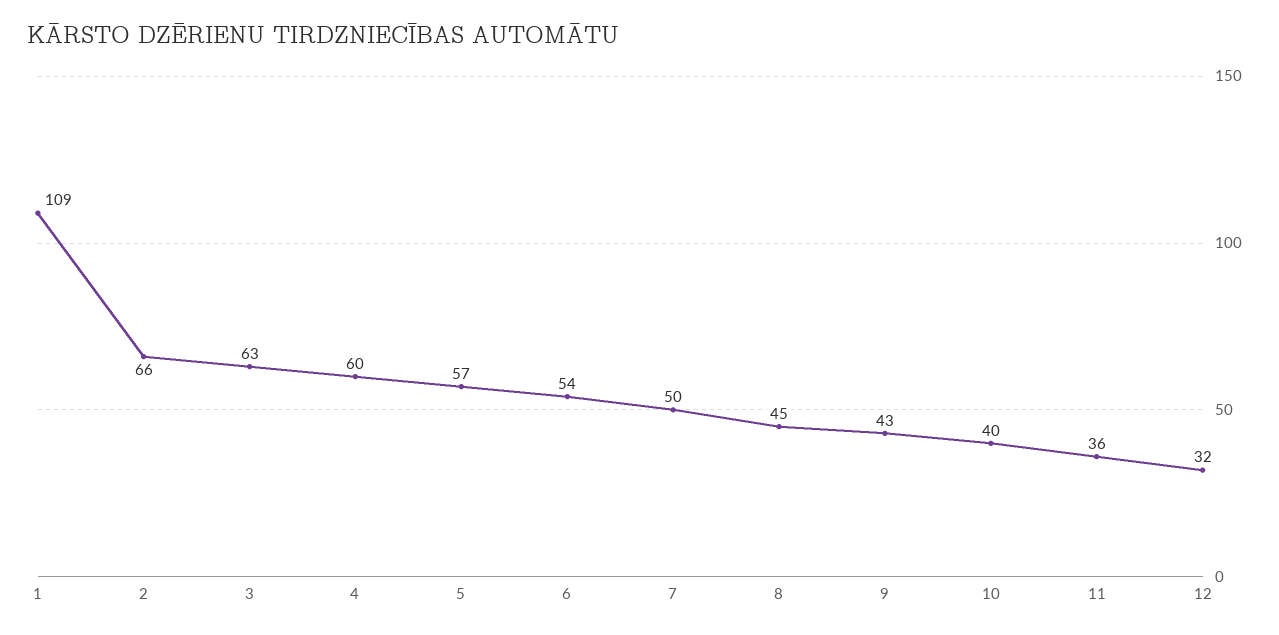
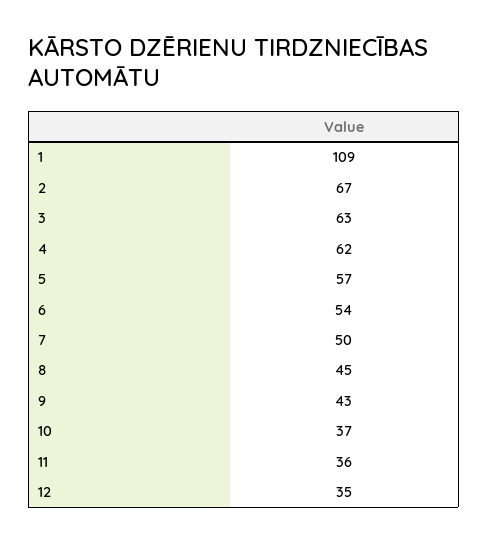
  {
    "1": 109,
-   "2": 66,
+   "2": 67,
    "3": 63,
-   "4": 60,
+   "4": 62,
    "5": 57,
    "6": 54,
    "7": 50,
    "8": 45,
    "9": 43,
-   "10": 40,
+   "10": 37,
    "11": 36,
-   "12": 32
+   "12": 35
  }

